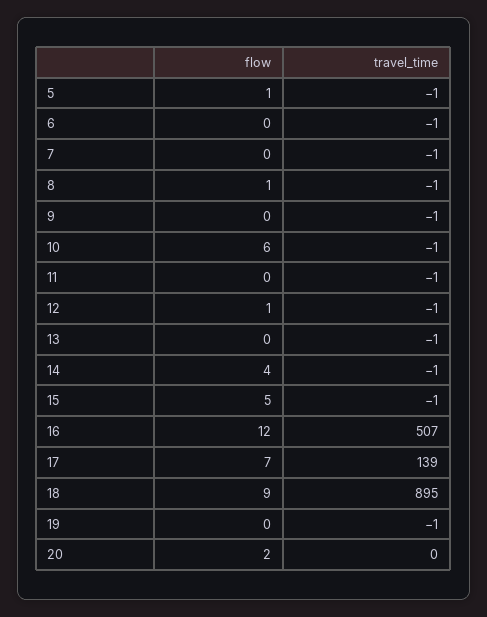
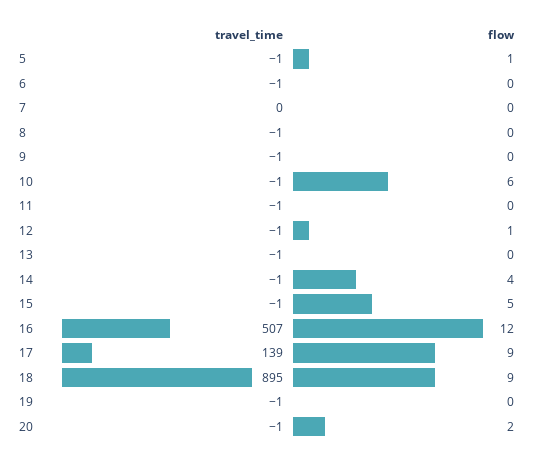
  {
    "flow": {
      "5": 1,
      "6": 0,
      "7": 0,
-     "8": 1,
+     "8": 0,
      "9": 0,
      "10": 6,
      "11": 0,
      "12": 1,
      "13": 0,
      "14": 4,
      "15": 5,
      "16": 12,
-     "17": 7,
+     "17": 9,
      "18": 9,
      "19": 0,
      "20": 2
    },
    "travel_time": {
      "5": -1,
      "6": -1,
-     "7": -1,
+     "7": 0,
      "8": -1,
      "9": -1,
      "10": -1,
      "11": -1,
      "12": -1,
      "13": -1,
      "14": -1,
      "15": -1,
      "16": 507,
      "17": 139,
      "18": 895,
      "19": -1,
-     "20": 0
+     "20": -1
    }
  }

